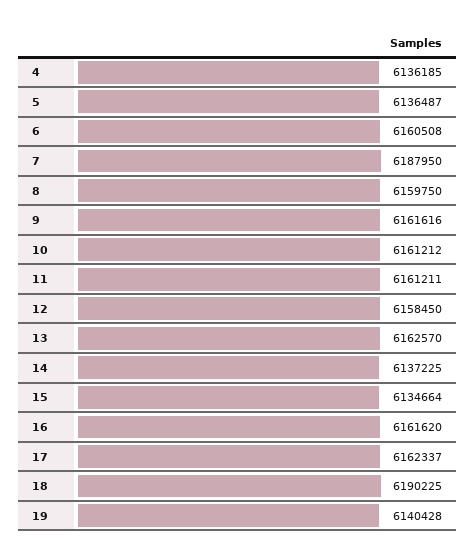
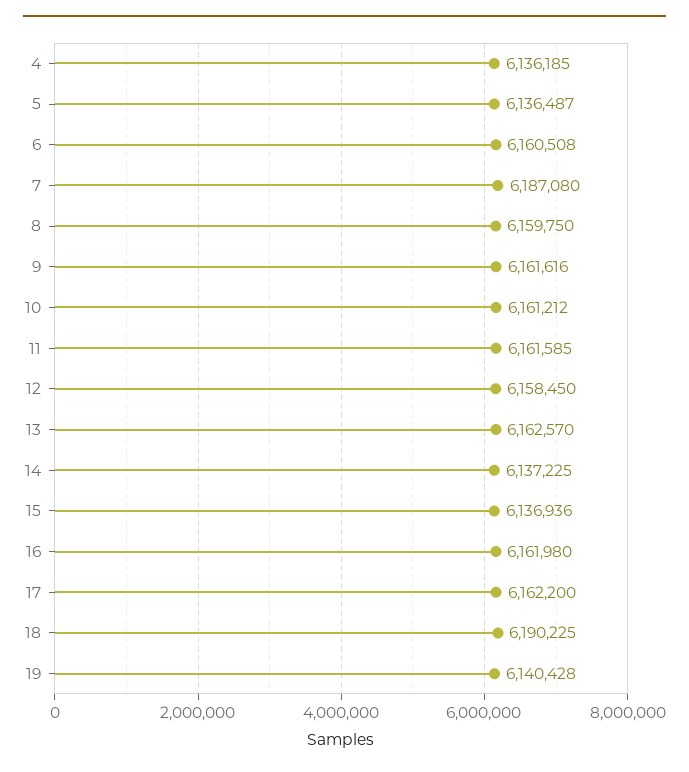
  {
    "4": 6136185,
    "5": 6136487,
    "6": 6160508,
-   "7": 6187950,
+   "7": 6187080,
    "8": 6159750,
    "9": 6161616,
    "10": 6161212,
-   "11": 6161211,
+   "11": 6161585,
    "12": 6158450,
    "13": 6162570,
    "14": 6137225,
-   "15": 6134664,
+   "15": 6136936,
-   "16": 6161620,
+   "16": 6161980,
-   "17": 6162337,
+   "17": 6162200,
    "18": 6190225,
    "19": 6140428
  }

